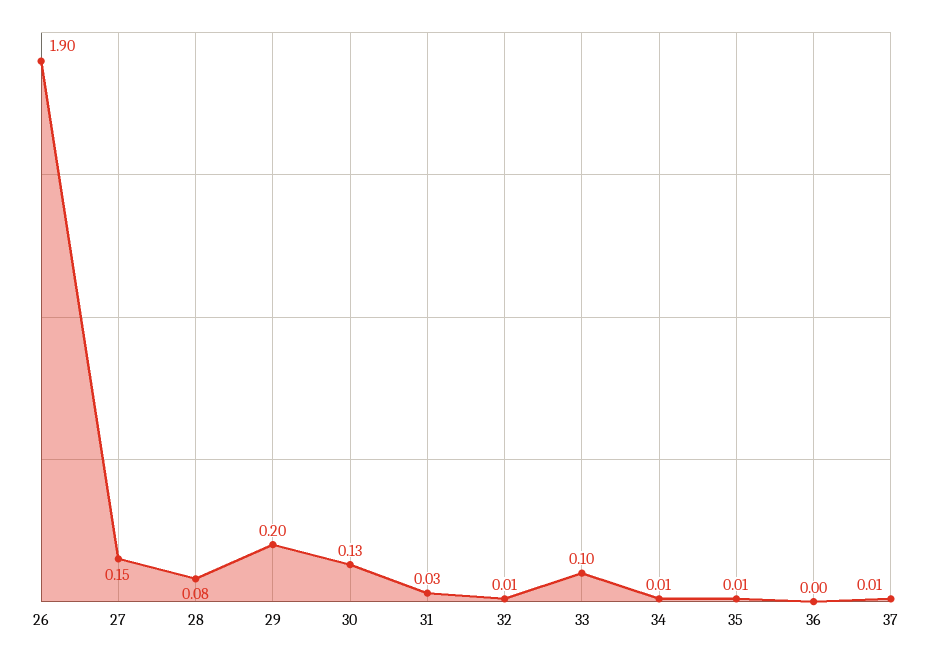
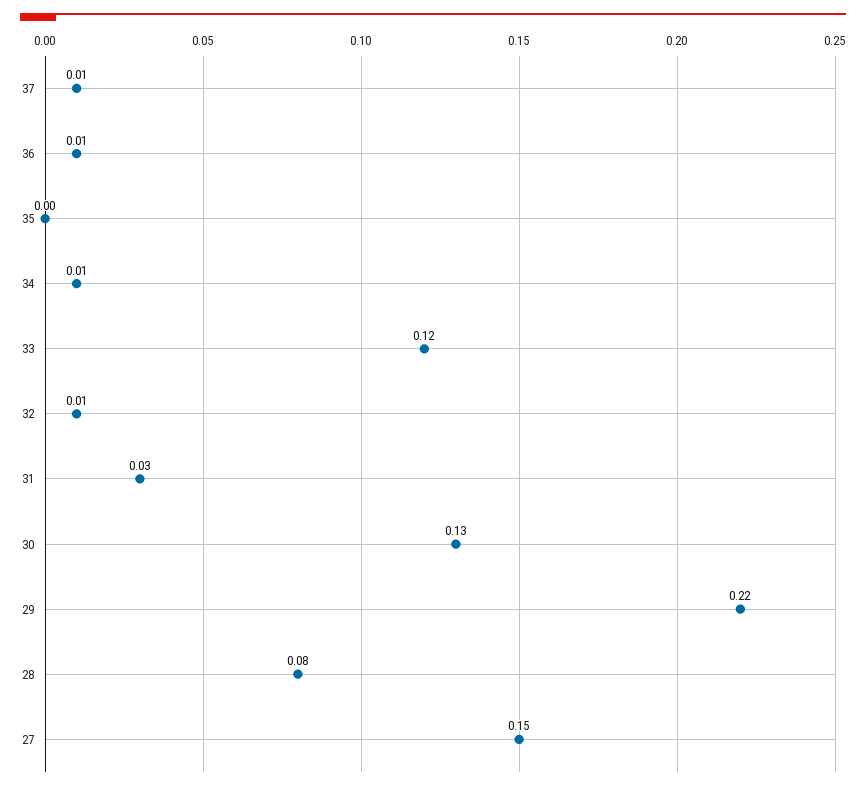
  {
-   "26": 1.9,
    "27": 0.15,
    "28": 0.08,
-   "29": 0.2,
+   "29": 0.22,
    "30": 0.13,
    "31": 0.03,
    "32": 0.01,
-   "33": 0.1,
+   "33": 0.12,
    "34": 0.01,
-   "35": 0.01,
+   "35": 0,
-   "36": 0,
+   "36": 0.01,
    "37": 0.01
  }

